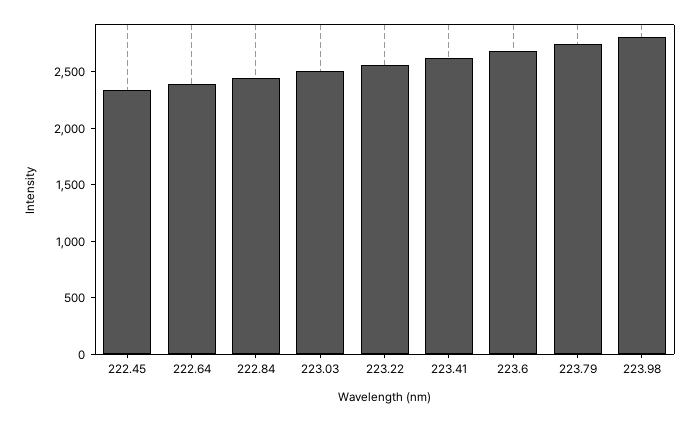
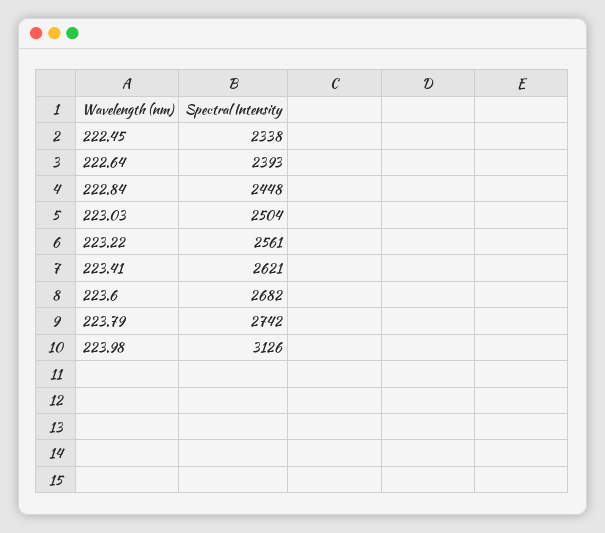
  {
    "222.45": 2338,
    "222.64": 2393,
    "222.84": 2448,
    "223.03": 2504,
    "223.22": 2561,
    "223.41": 2621,
    "223.6": 2682,
    "223.79": 2742,
-   "223.98": 2800
+   "223.98": 3126
  }

